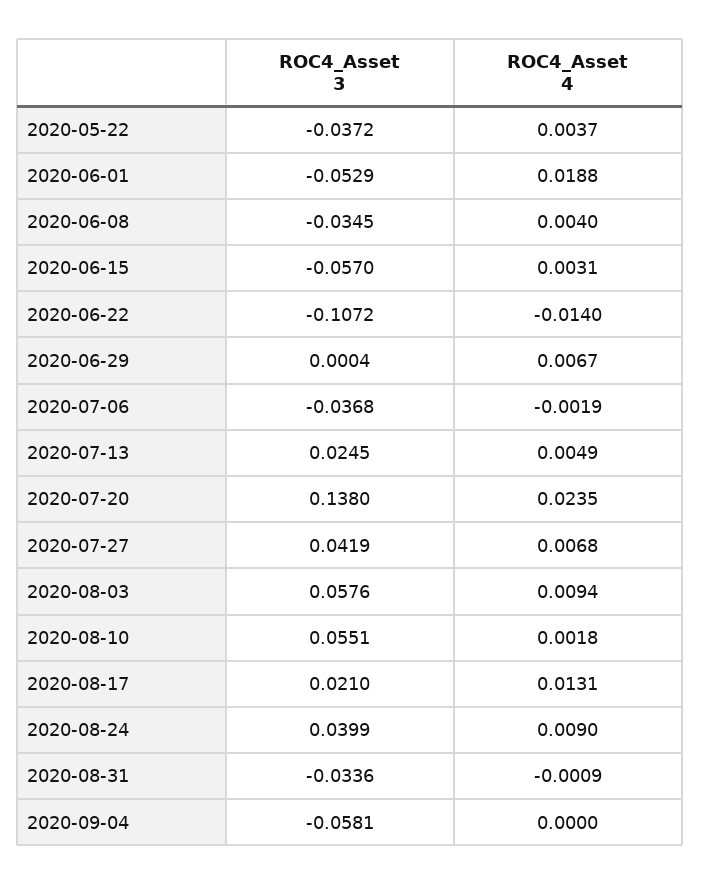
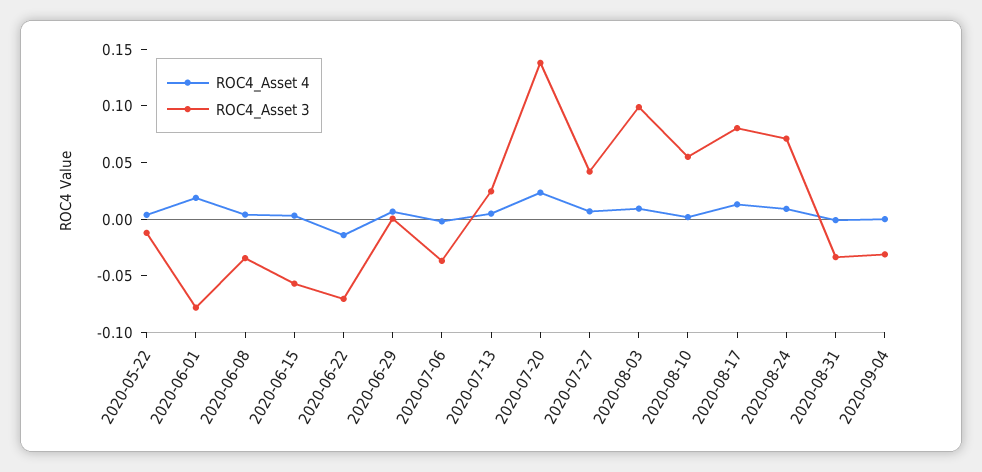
  {
    "ROC4_Asset 3": {
-     "2020-05-22": -0.0372,
+     "2020-05-22": -0.01,
-     "2020-06-01": -0.0529,
+     "2020-06-01": -0.08,
      "2020-06-08": -0.0345,
      "2020-06-15": -0.057,
-     "2020-06-22": -0.1072,
+     "2020-06-22": -0.07,
      "2020-06-29": 0.0004,
      "2020-07-06": -0.0368,
      "2020-07-13": 0.0245,
      "2020-07-20": 0.138,
      "2020-07-27": 0.0419,
-     "2020-08-03": 0.0576,
+     "2020-08-03": 0.1,
      "2020-08-10": 0.0551,
-     "2020-08-17": 0.021,
+     "2020-08-17": 0.08,
-     "2020-08-24": 0.0399,
+     "2020-08-24": 0.07,
      "2020-08-31": -0.0336,
-     "2020-09-04": -0.0581
+     "2020-09-04": -0.03
    },
    "ROC4_Asset 4": {
      "2020-05-22": 0.0037,
      "2020-06-01": 0.0188,
      "2020-06-08": 0.004,
      "2020-06-15": 0.0031,
      "2020-06-22": -0.014,
      "2020-06-29": 0.0067,
      "2020-07-06": -0.0019,
      "2020-07-13": 0.0049,
      "2020-07-20": 0.0235,
      "2020-07-27": 0.0068,
      "2020-08-03": 0.0094,
      "2020-08-10": 0.0018,
      "2020-08-17": 0.0131,
      "2020-08-24": 0.009,
      "2020-08-31": -0.0009,
      "2020-09-04": 0
    }
  }

